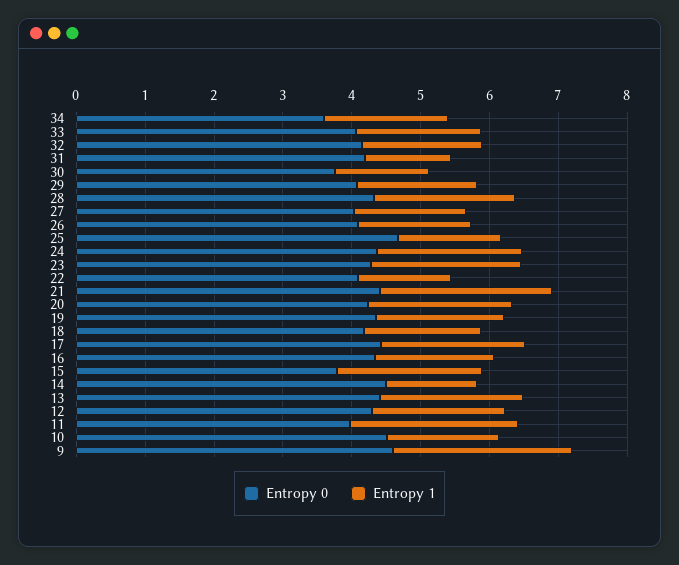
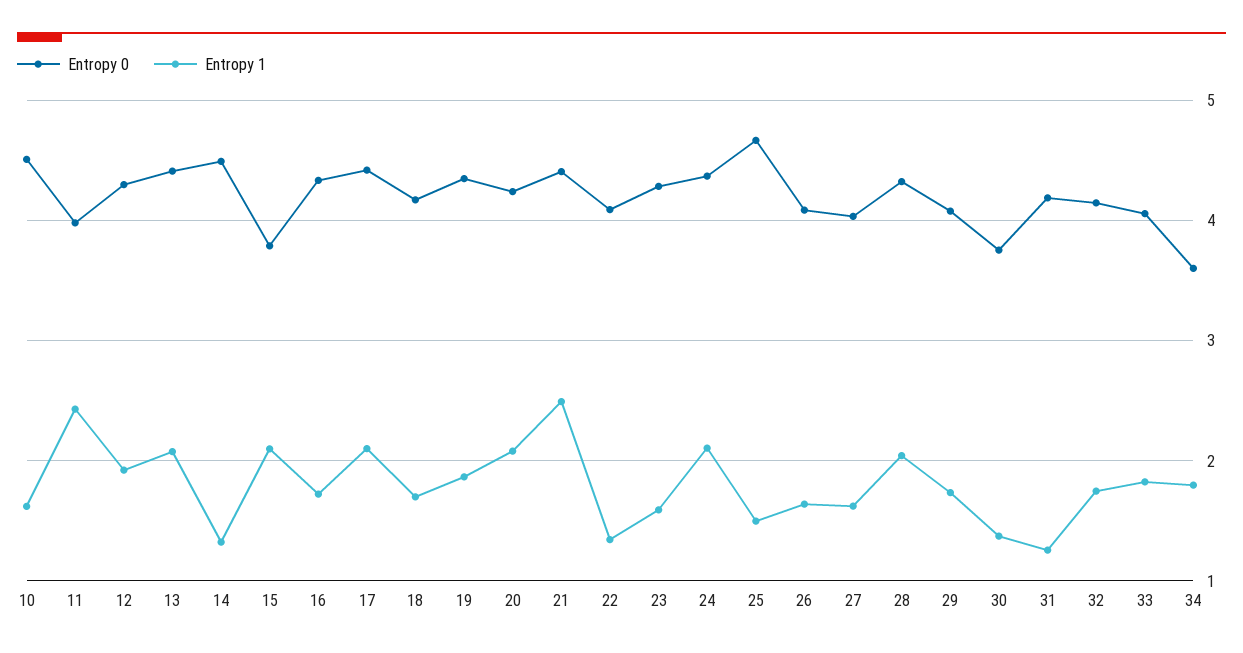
  {
    "Entropy 0": {
      "34": 3.6,
      "33": 4.1,
      "32": 4.1,
      "31": 4.2,
      "30": 3.8,
      "29": 4.1,
      "28": 4.3,
      "27": 4,
      "26": 4.1,
      "25": 4.7,
      "24": 4.4,
      "23": 4.3,
      "22": 4.1,
      "21": 4.4,
      "20": 4.2,
      "19": 4.3,
      "18": 4.2,
      "17": 4.4,
      "16": 4.3,
      "15": 3.8,
      "14": 4.5,
      "13": 4.4,
      "12": 4.3,
      "11": 4,
-     "10": 4.5,
+     "10": 4.5
-     "9": 4.6
    },
    "Entropy 1": {
      "34": 1.8,
      "33": 1.8,
      "32": 1.7,
      "31": 1.3,
      "30": 1.4,
      "29": 1.7,
      "28": 2,
      "27": 1.6,
      "26": 1.6,
      "25": 1.5,
      "24": 2.1,
-     "23": 2.2,
+     "23": 1.6,
      "22": 1.3,
      "21": 2.5,
      "20": 2.1,
      "19": 1.9,
      "18": 1.7,
      "17": 2.1,
      "16": 1.7,
      "15": 2.1,
      "14": 1.3,
      "13": 2.1,
      "12": 1.9,
      "11": 2.4,
-     "10": 1.6,
+     "10": 1.6
-     "9": 2.6
    }
  }

